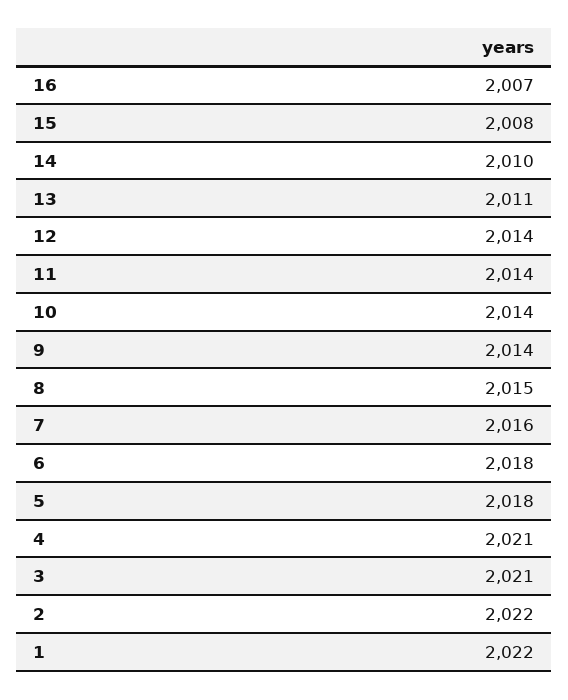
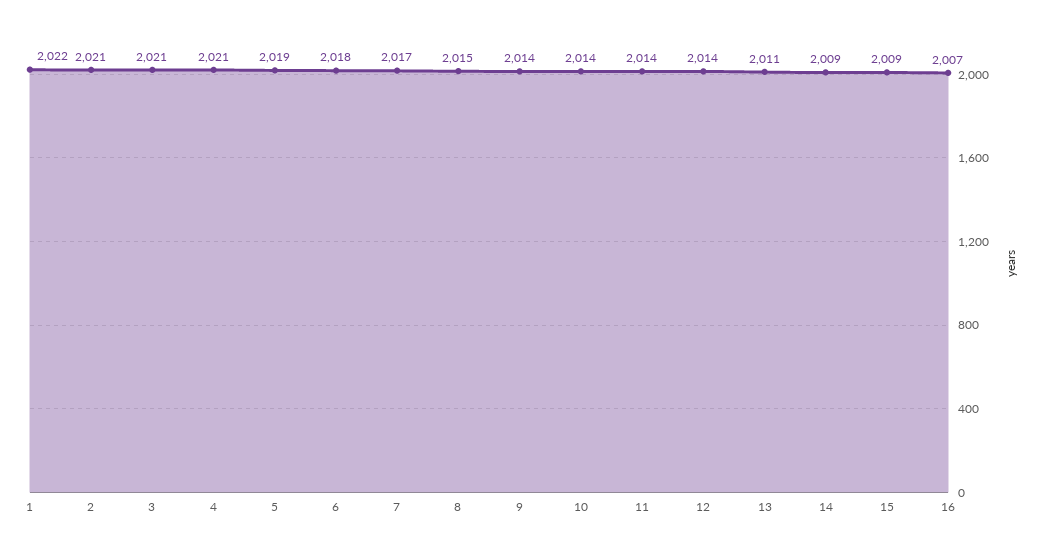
  {
    "16": 2007,
-   "15": 2008,
+   "15": 2009,
-   "14": 2010,
+   "14": 2009,
    "13": 2011,
    "12": 2014,
    "11": 2014,
    "10": 2014,
    "9": 2014,
    "8": 2015,
-   "7": 2016,
+   "7": 2017,
    "6": 2018,
-   "5": 2018,
+   "5": 2019,
    "4": 2021,
    "3": 2021,
-   "2": 2022,
+   "2": 2021,
    "1": 2022
  }

